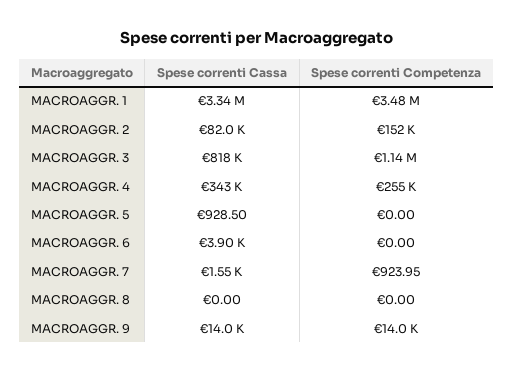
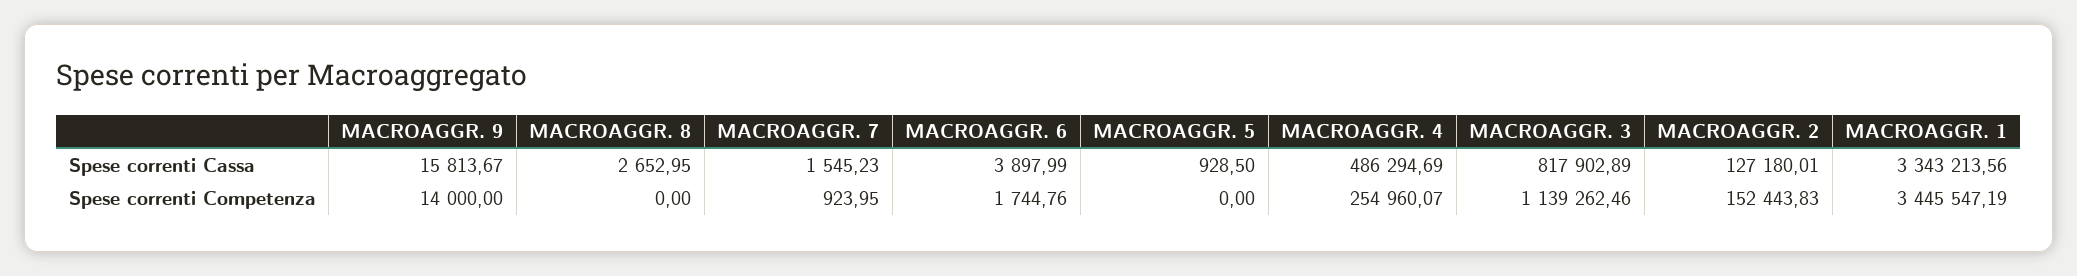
  {
    "Spese correnti Cassa": {
      "MACROAGGR. 1": 3343213.56,
-     "MACROAGGR. 2": 82000,
+     "MACROAGGR. 2": 127180.01,
      "MACROAGGR. 3": 817902.89,
-     "MACROAGGR. 4": 343000,
+     "MACROAGGR. 4": 486294.69,
      "MACROAGGR. 5": 928.5,
      "MACROAGGR. 6": 3897.99,
      "MACROAGGR. 7": 1545.23,
-     "MACROAGGR. 8": 0,
+     "MACROAGGR. 8": 2652.95,
-     "MACROAGGR. 9": 14000
+     "MACROAGGR. 9": 15813.67
    },
    "Spese correnti Competenza": {
-     "MACROAGGR. 1": 3480000,
+     "MACROAGGR. 1": 3445547.19,
      "MACROAGGR. 2": 152443.83,
      "MACROAGGR. 3": 1139262.46,
      "MACROAGGR. 4": 254960.07,
      "MACROAGGR. 5": 0,
-     "MACROAGGR. 6": 0,
+     "MACROAGGR. 6": 1744.76,
      "MACROAGGR. 7": 923.95,
      "MACROAGGR. 8": 0,
      "MACROAGGR. 9": 14000
    }
  }

